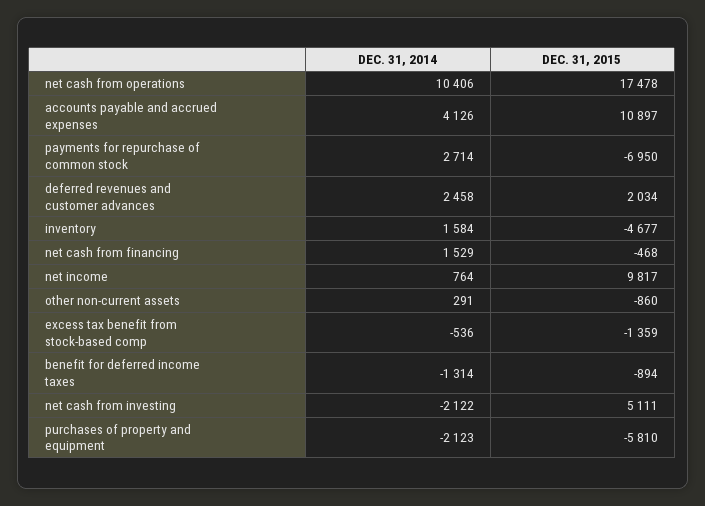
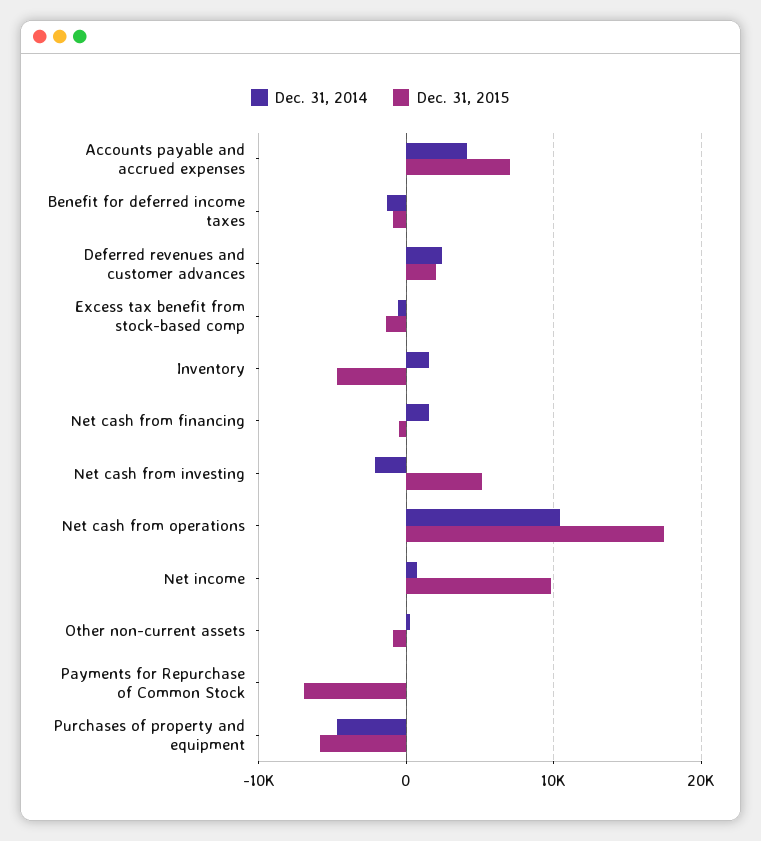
  {
    "DEC. 31, 2014": {
      "net cash from operations": 10406,
      "accounts payable and accrued expenses": 4126,
-     "payments for repurchase of common stock": 2714,
+     "payments for repurchase of common stock": 0,
      "deferred revenues and customer advances": 2458,
      "inventory": 1584,
      "net cash from financing": 1529,
      "net income": 764,
      "other non-current assets": 291,
      "excess tax benefit from stock-based comp": -536,
      "benefit for deferred income taxes": -1314,
      "net cash from investing": -2122,
-     "purchases of property and equipment": -2123
+     "purchases of property and equipment": -5000
    },
    "DEC. 31, 2015": {
      "net cash from operations": 17478,
-     "accounts payable and accrued expenses": 10897,
+     "accounts payable and accrued expenses": 7000,
      "payments for repurchase of common stock": -6950,
      "deferred revenues and customer advances": 2034,
      "inventory": -4677,
      "net cash from financing": -468,
      "net income": 9817,
      "other non-current assets": -860,
      "excess tax benefit from stock-based comp": -1359,
      "benefit for deferred income taxes": -894,
      "net cash from investing": 5111,
      "purchases of property and equipment": -5810
    }
  }

